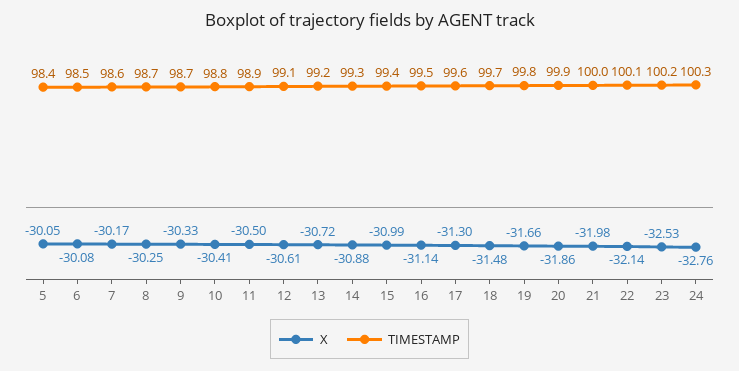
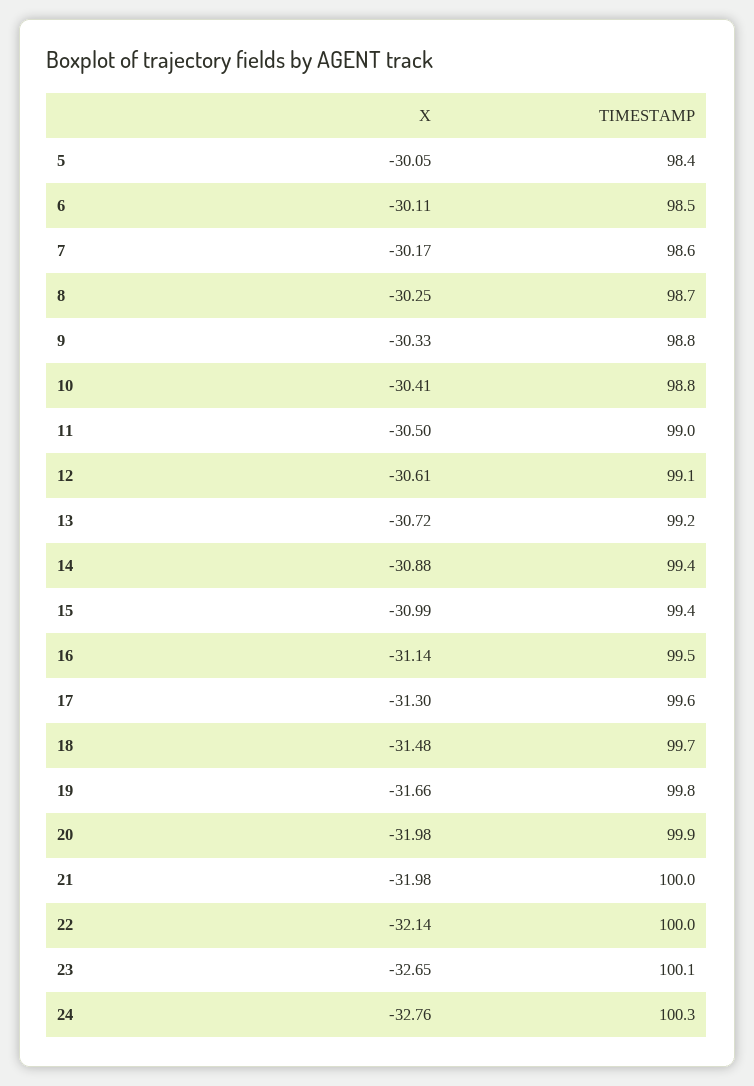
  {
    "X": {
      "5": -30.05,
-     "6": -30.08,
+     "6": -30.11,
      "7": -30.17,
      "8": -30.25,
      "9": -30.33,
      "10": -30.41,
      "11": -30.5,
      "12": -30.61,
      "13": -30.72,
      "14": -30.88,
      "15": -30.99,
      "16": -31.14,
      "17": -31.3,
      "18": -31.48,
      "19": -31.66,
-     "20": -31.86,
+     "20": -31.98,
      "21": -31.98,
      "22": -32.14,
-     "23": -32.53,
+     "23": -32.65,
      "24": -32.76
    },
    "TIMESTAMP": {
      "5": 98.4,
      "6": 98.5,
      "7": 98.6,
      "8": 98.7,
-     "9": 98.7,
+     "9": 98.8,
      "10": 98.8,
-     "11": 98.9,
+     "11": 99,
      "12": 99.1,
      "13": 99.2,
-     "14": 99.3,
+     "14": 99.4,
      "15": 99.4,
      "16": 99.5,
      "17": 99.6,
      "18": 99.7,
      "19": 99.8,
      "20": 99.9,
      "21": 100,
-     "22": 100.1,
+     "22": 100,
-     "23": 100.2,
+     "23": 100.1,
      "24": 100.3
    }
  }

